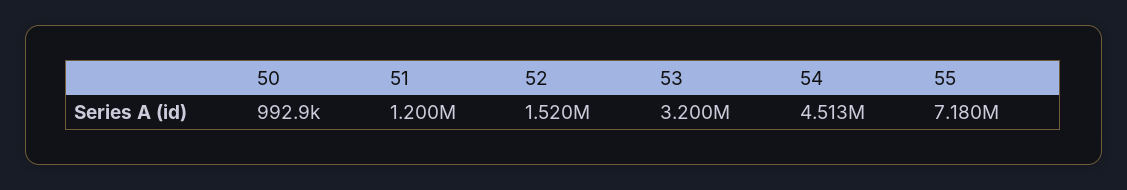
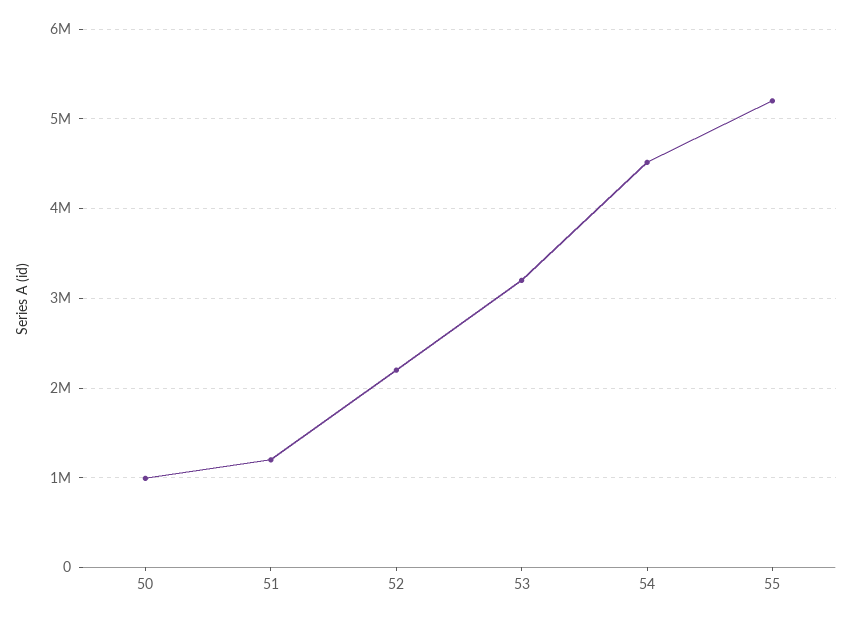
  {
    "50": 992900,
    "51": 1200000,
-   "52": 1520000,
+   "52": 2200000,
    "53": 3200000,
    "54": 4513000,
-   "55": 7180000
+   "55": 5200000
  }

